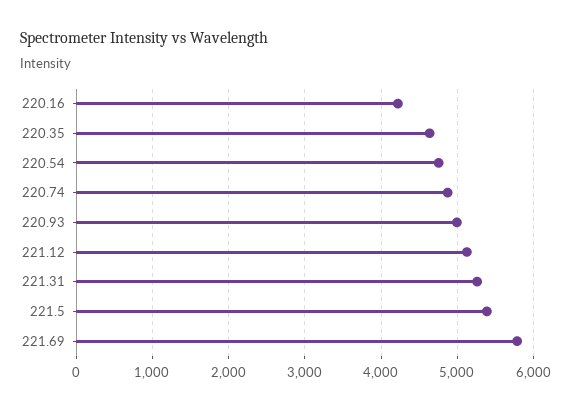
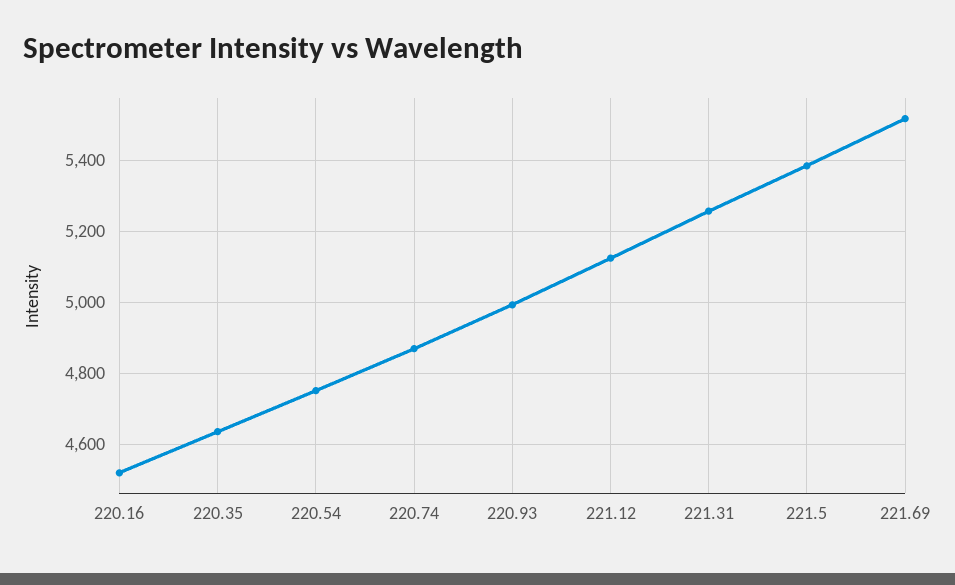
  {
-   "220.16": 4200,
+   "220.16": 4520,
    "220.35": 4640,
    "220.54": 4760,
    "220.74": 4880,
    "220.93": 5000,
    "221.12": 5120,
    "221.31": 5260,
    "221.5": 5380,
-   "221.69": 5800
+   "221.69": 5520
  }

